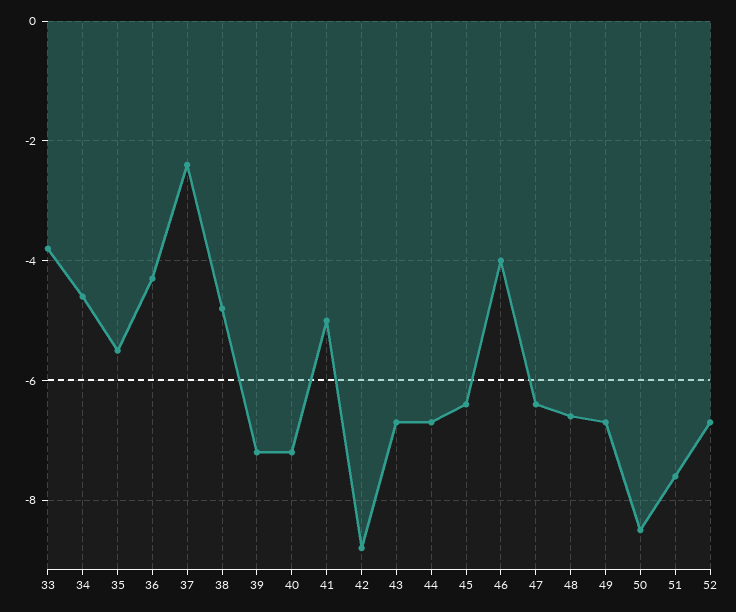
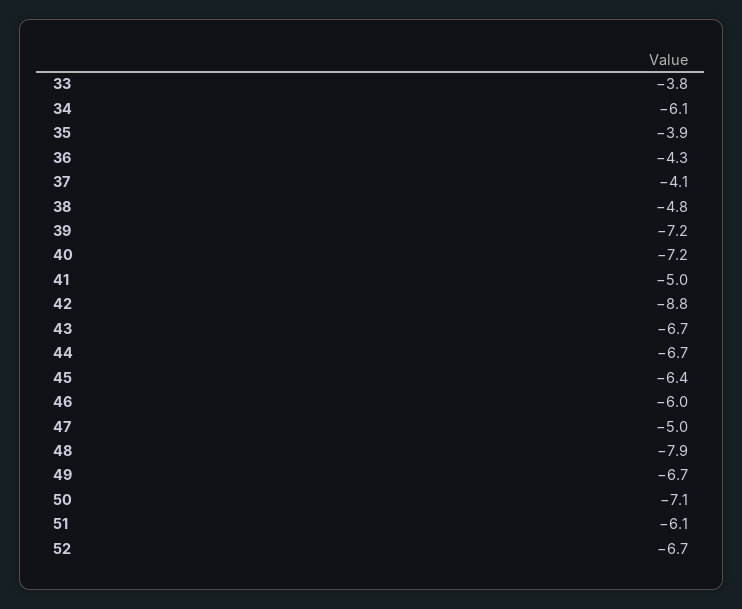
  {
    "33": -3.8,
-   "34": -4.5,
+   "34": -6.1,
-   "35": -5.5,
+   "35": -3.9,
    "36": -4.3,
-   "37": -2.5,
+   "37": -4.1,
    "38": -4.8,
    "39": -7.2,
    "40": -7.2,
    "41": -5,
    "42": -8.8,
    "43": -6.7,
    "44": -6.7,
    "45": -6.4,
-   "46": -4,
+   "46": -6,
-   "47": -6.5,
+   "47": -5,
-   "48": -6.5,
+   "48": -7.9,
    "49": -6.7,
-   "50": -8.5,
+   "50": -7.1,
-   "51": -7.5,
+   "51": -6.1,
    "52": -6.7
  }

